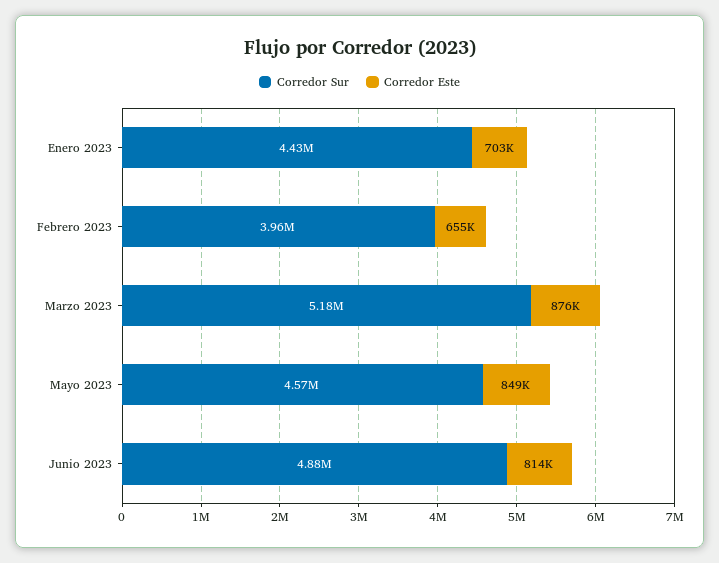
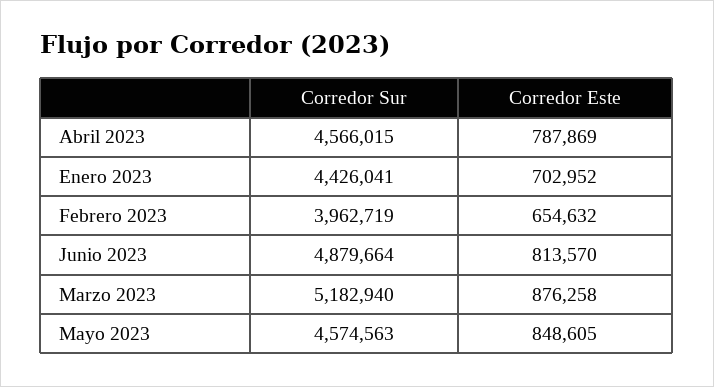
  {
    "Corredor Sur": {
      "Enero 2023": 4426041,
      "Febrero 2023": 3962719,
      "Marzo 2023": 5182940,
      "Mayo 2023": 4574563,
-     "Junio 2023": 4879664
+     "Junio 2023": 4879664,
+     "Abril 2023": 4566015
    },
    "Corredor Este": {
      "Enero 2023": 702952,
      "Febrero 2023": 654632,
      "Marzo 2023": 876258,
      "Mayo 2023": 848605,
-     "Junio 2023": 813570
+     "Junio 2023": 813570,
+     "Abril 2023": 787869
    }
  }

